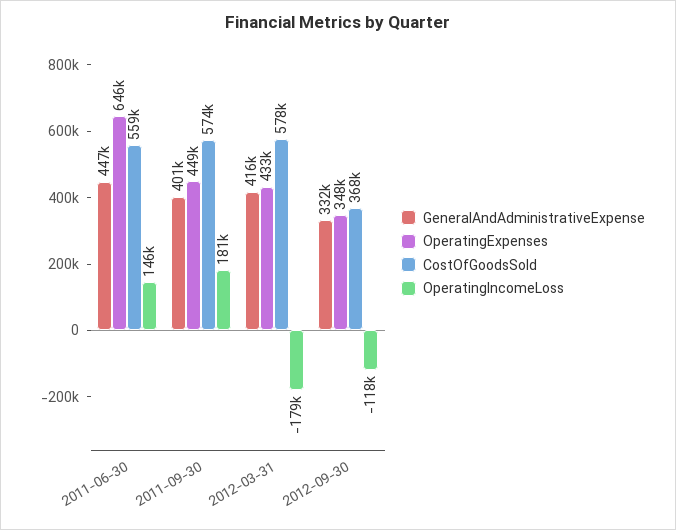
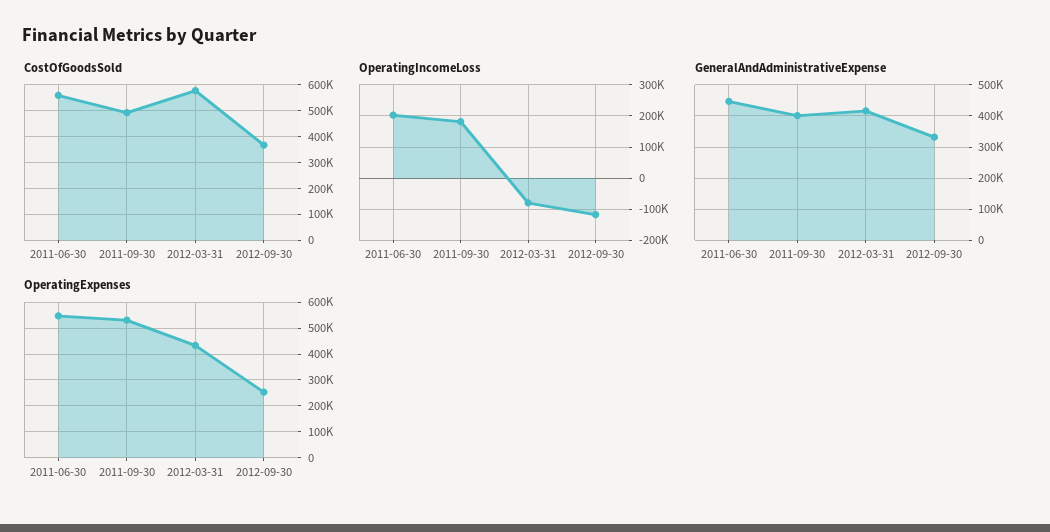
  {
    "GeneralAndAdministrativeExpense": {
      "2011-06-30": 447000,
      "2011-09-30": 401000,
      "2012-03-31": 416000,
      "2012-09-30": 332000
    },
    "OperatingExpenses": {
-     "2011-06-30": 646000,
+     "2011-06-30": 550000,
-     "2011-09-30": 449000,
+     "2011-09-30": 525000,
      "2012-03-31": 433000,
-     "2012-09-30": 348000
+     "2012-09-30": 250000
    },
    "CostOfGoodsSold": {
      "2011-06-30": 559000,
-     "2011-09-30": 574000,
+     "2011-09-30": 500000,
      "2012-03-31": 578000,
      "2012-09-30": 368000
    },
    "OperatingIncomeLoss": {
-     "2011-06-30": 146000,
+     "2011-06-30": 200000,
      "2011-09-30": 181000,
-     "2012-03-31": -179000,
+     "2012-03-31": -80000,
      "2012-09-30": -118000
    }
  }

